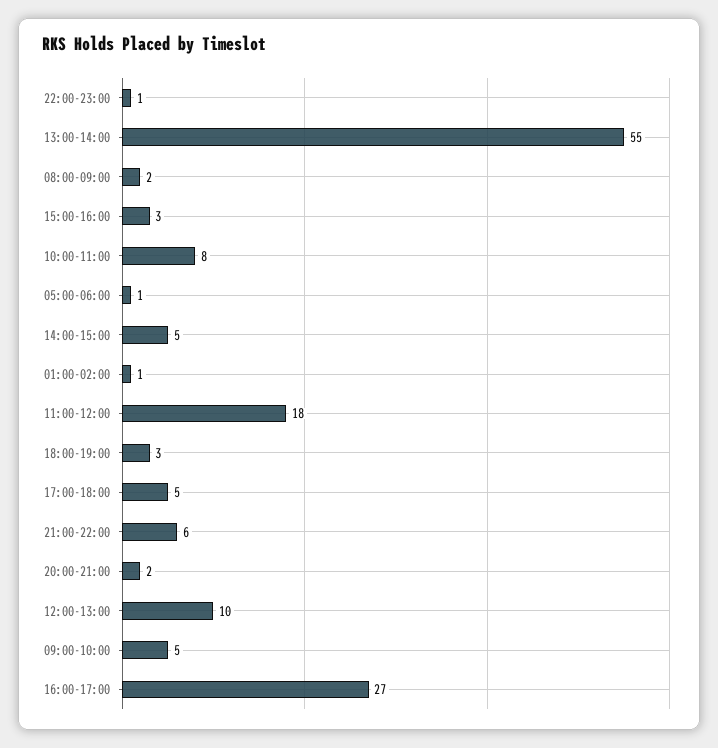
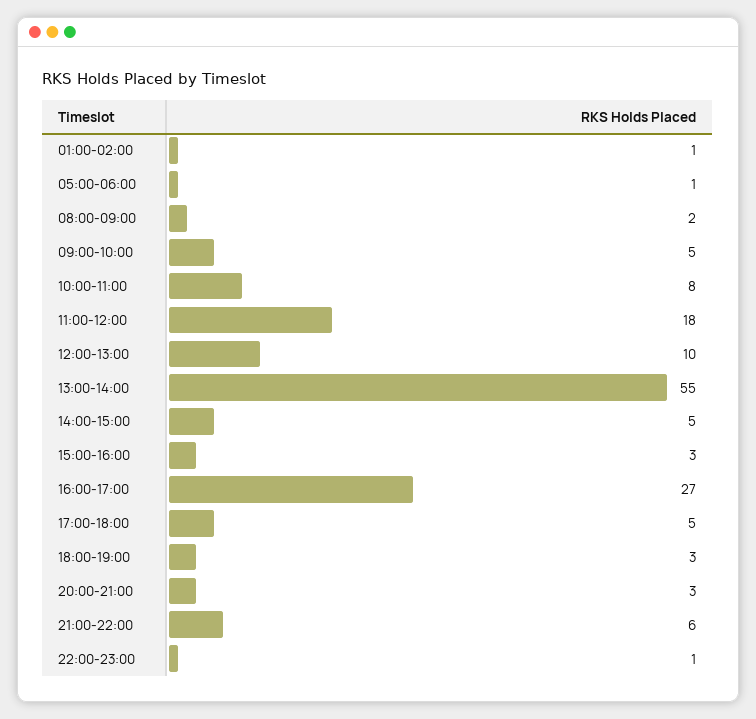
  {
    "22:00-23:00": 1,
    "13:00-14:00": 55,
    "08:00-09:00": 2,
    "15:00-16:00": 3,
    "10:00-11:00": 8,
    "05:00-06:00": 1,
    "14:00-15:00": 5,
    "01:00-02:00": 1,
    "11:00-12:00": 18,
    "18:00-19:00": 3,
    "17:00-18:00": 5,
    "21:00-22:00": 6,
-   "20:00-21:00": 2,
+   "20:00-21:00": 3,
    "12:00-13:00": 10,
    "09:00-10:00": 5,
    "16:00-17:00": 27
  }

